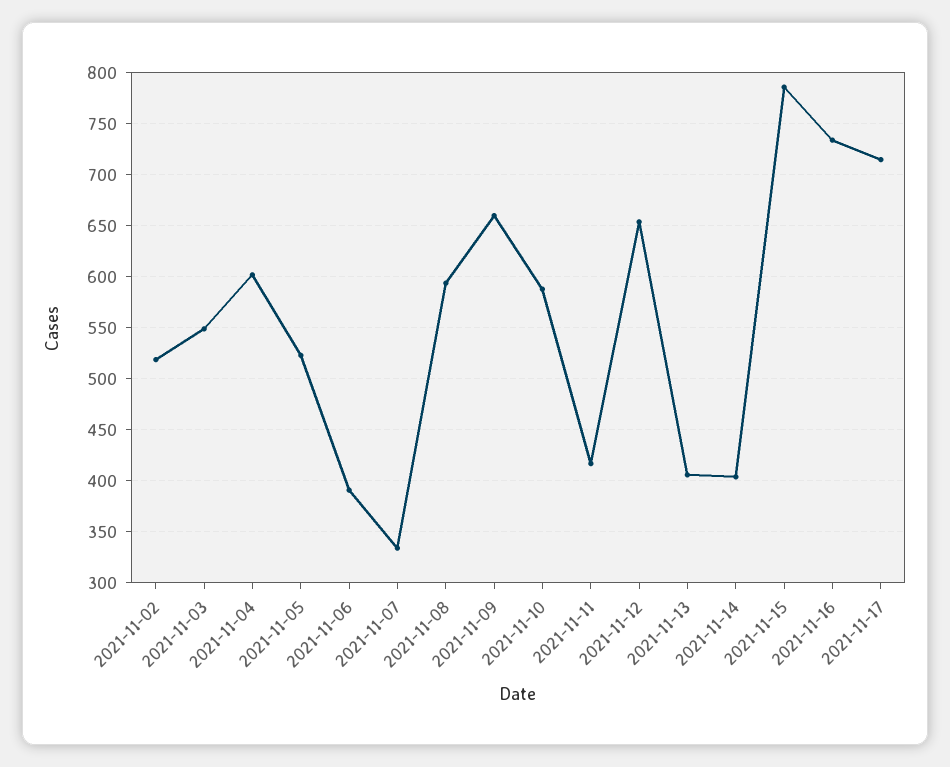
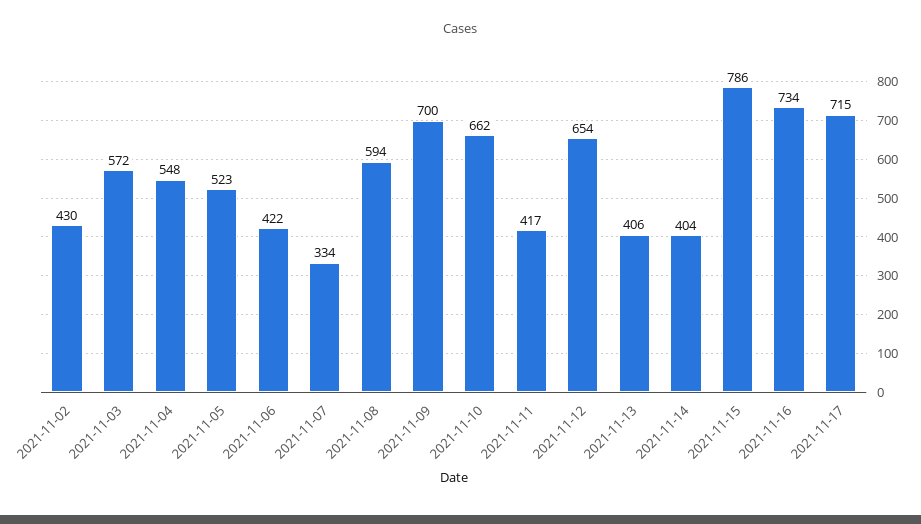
  {
-   "2021-11-02": 520,
+   "2021-11-02": 430,
-   "2021-11-03": 550,
+   "2021-11-03": 572,
-   "2021-11-04": 600,
+   "2021-11-04": 548,
    "2021-11-05": 523,
-   "2021-11-06": 390,
+   "2021-11-06": 422,
    "2021-11-07": 334,
    "2021-11-08": 594,
-   "2021-11-09": 660,
+   "2021-11-09": 700,
-   "2021-11-10": 590,
+   "2021-11-10": 662,
    "2021-11-11": 417,
    "2021-11-12": 654,
    "2021-11-13": 406,
    "2021-11-14": 404,
    "2021-11-15": 786,
    "2021-11-16": 734,
    "2021-11-17": 715
  }

